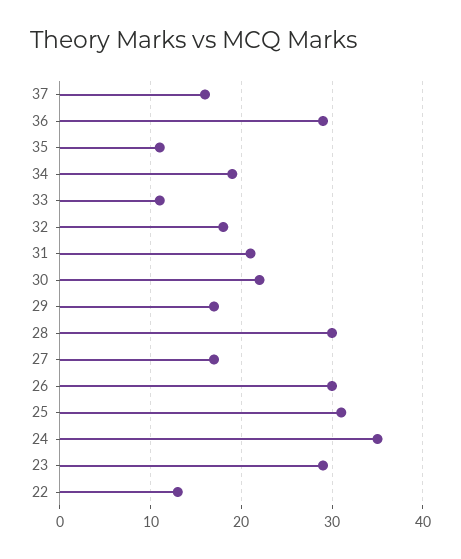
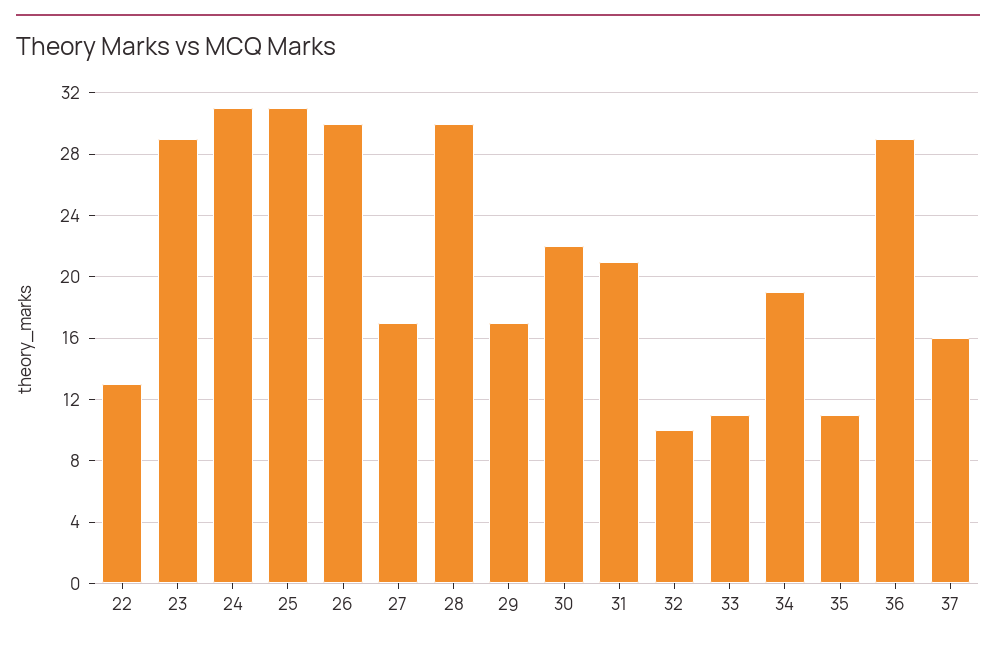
  {
    "37": 16,
    "36": 29,
    "35": 11,
    "34": 19,
    "33": 11,
-   "32": 18,
+   "32": 10,
    "31": 21,
    "30": 22,
    "29": 17,
    "28": 30,
    "27": 17,
    "26": 30,
    "25": 31,
-   "24": 35,
+   "24": 31,
    "23": 29,
    "22": 13
  }

